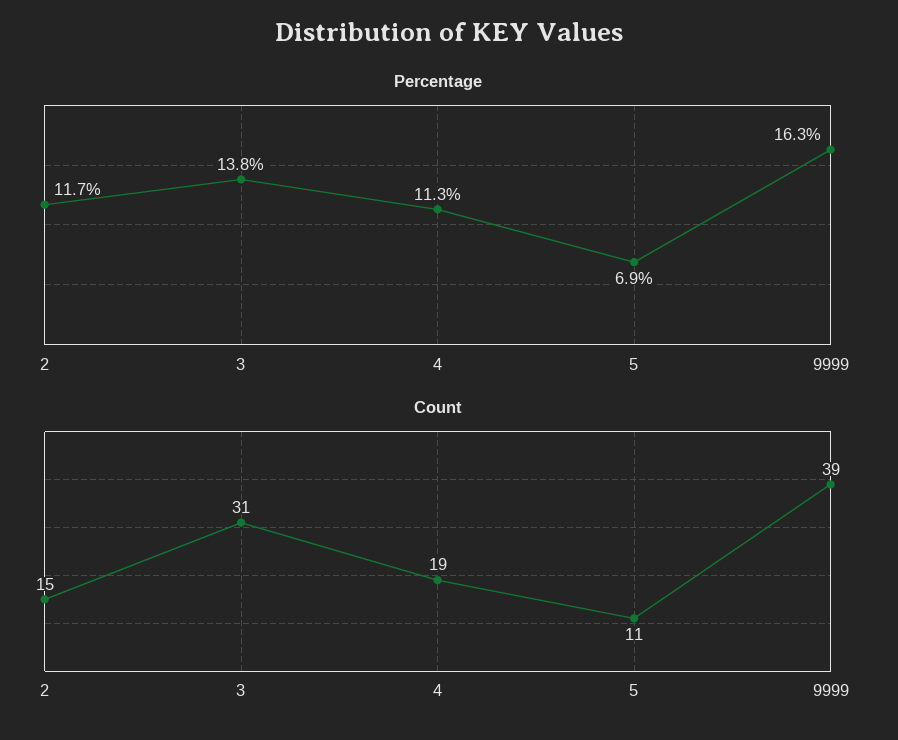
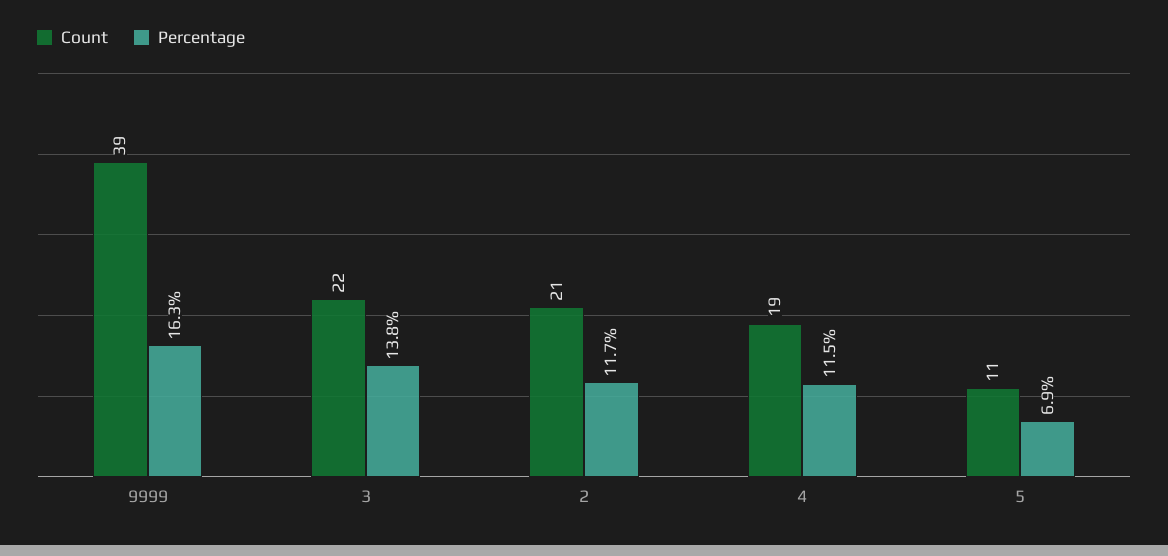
  {
    "Percentage": {
      "2": 11.7,
      "3": 13.8,
-     "4": 11.3,
+     "4": 11.5,
      "5": 6.9,
      "9999": 16.3
    },
    "Count": {
-     "2": 15,
+     "2": 21,
-     "3": 31,
+     "3": 22,
      "4": 19,
      "5": 11,
      "9999": 39
    }
  }

